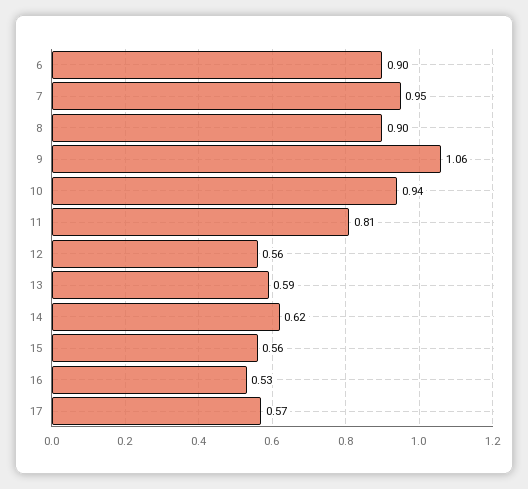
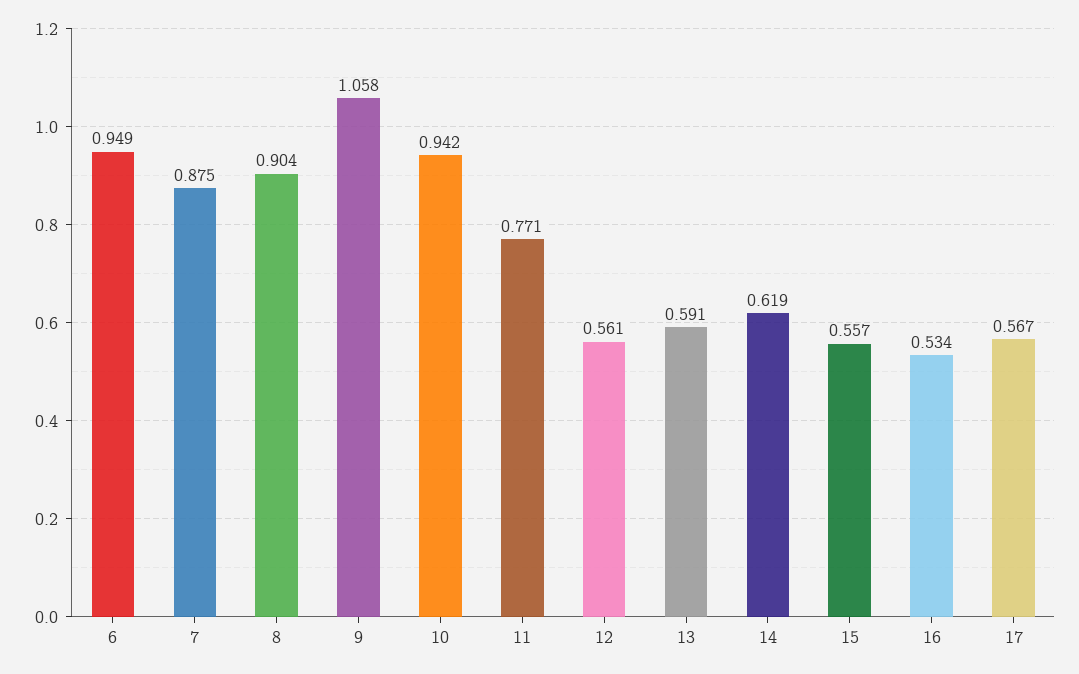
  {
-   "6": 0.9,
+   "6": 0.949,
-   "7": 0.95,
+   "7": 0.875,
    "8": 0.904,
    "9": 1.058,
    "10": 0.942,
-   "11": 0.81,
+   "11": 0.771,
    "12": 0.561,
    "13": 0.591,
    "14": 0.619,
    "15": 0.557,
    "16": 0.534,
    "17": 0.567
  }

